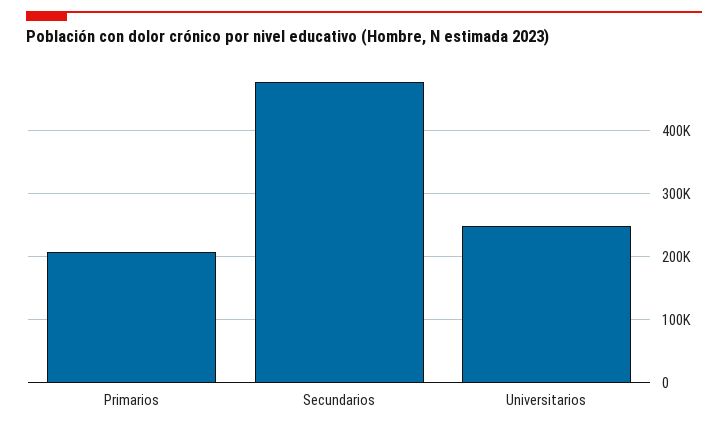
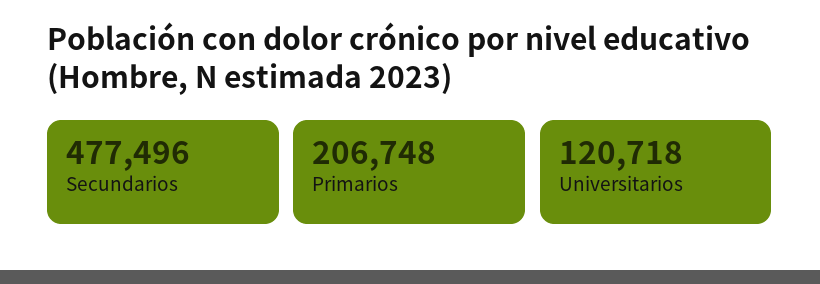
  {
    "Primarios": 206748,
    "Secundarios": 477496,
-   "Universitarios": 250000
+   "Universitarios": 120718
  }

